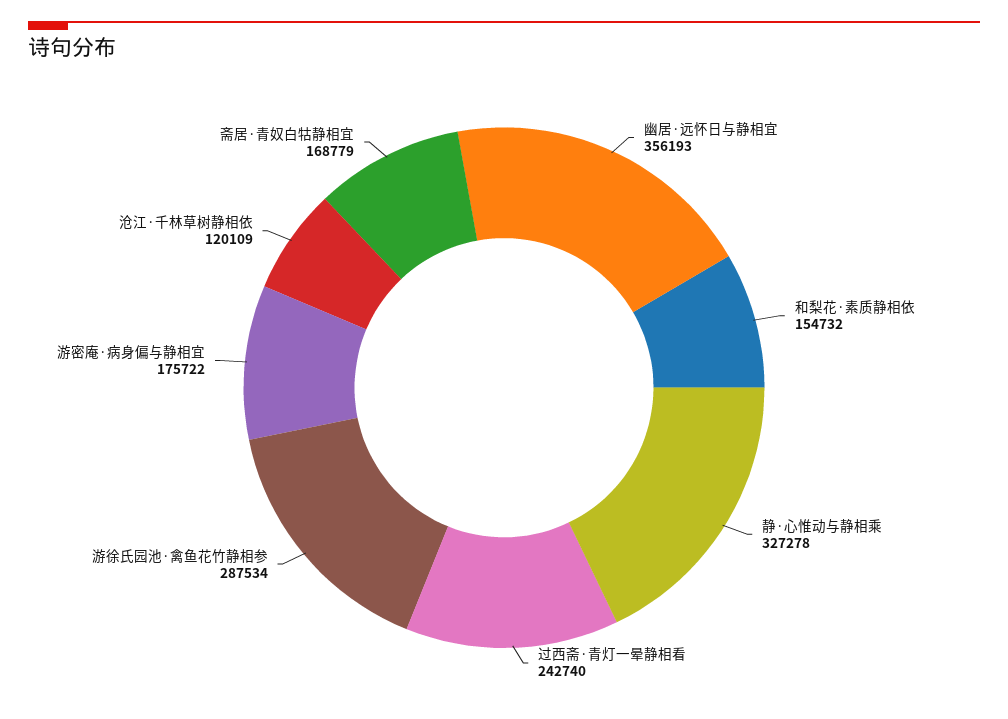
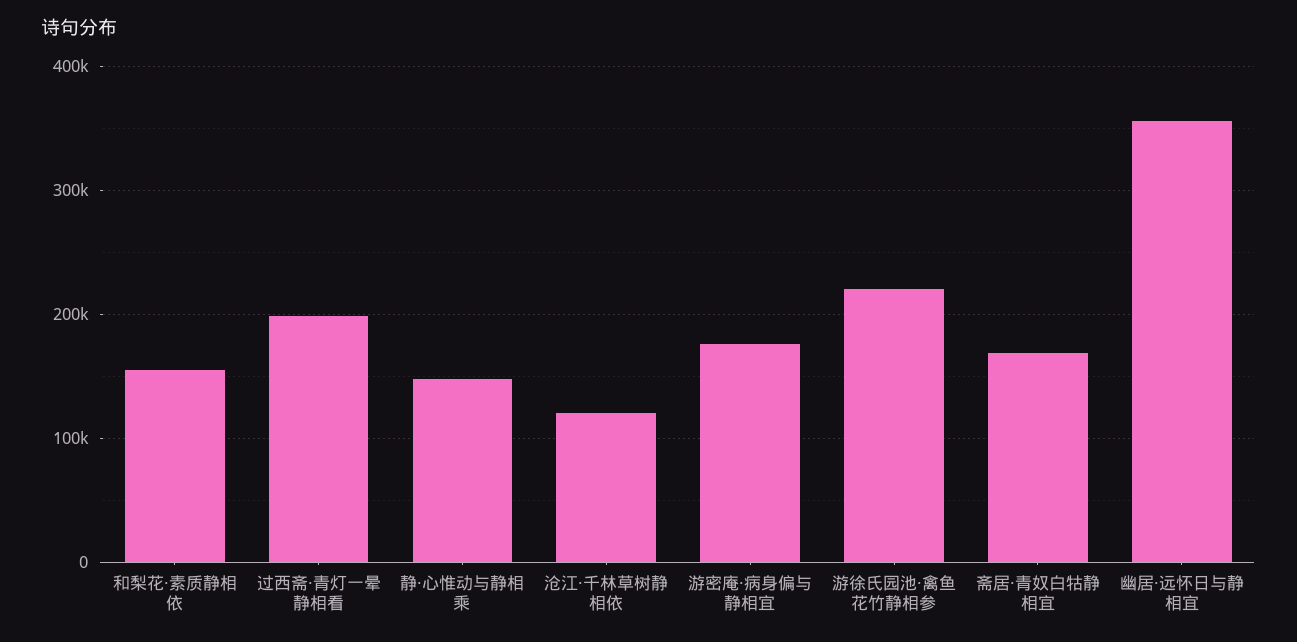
  {
    "幽居·远怀日与静相宜": 356193,
    "和梨花·素质静相依": 154732,
-   "静·心惟动与静相乘": 327278,
+   "静·心惟动与静相乘": 150000,
-   "过西斋·青灯一晕静相看": 242740,
+   "过西斋·青灯一晕静相看": 200000,
-   "游徐氏园池·禽鱼花竹静相参": 287534,
+   "游徐氏园池·禽鱼花竹静相参": 220000,
    "游密庵·病身偏与静相宜": 175722,
    "沧江·千林草树静相依": 120109,
    "斋居·青奴白牯静相宜": 168779
  }

